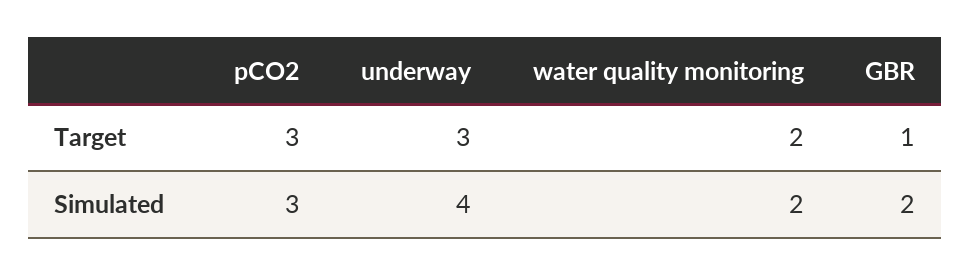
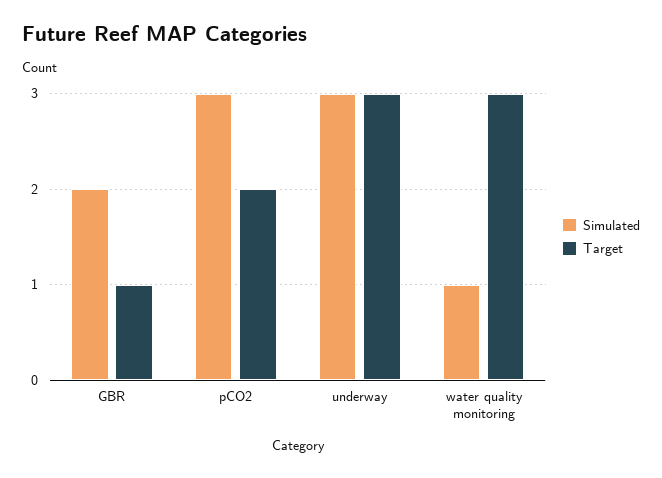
  {
    "Target": {
-     "pCO2": 3,
+     "pCO2": 2,
      "underway": 3,
-     "water quality monitoring": 2,
+     "water quality monitoring": 3,
      "GBR": 1
    },
    "Simulated": {
      "pCO2": 3,
-     "underway": 4,
+     "underway": 3,
-     "water quality monitoring": 2,
+     "water quality monitoring": 1,
      "GBR": 2
    }
  }

